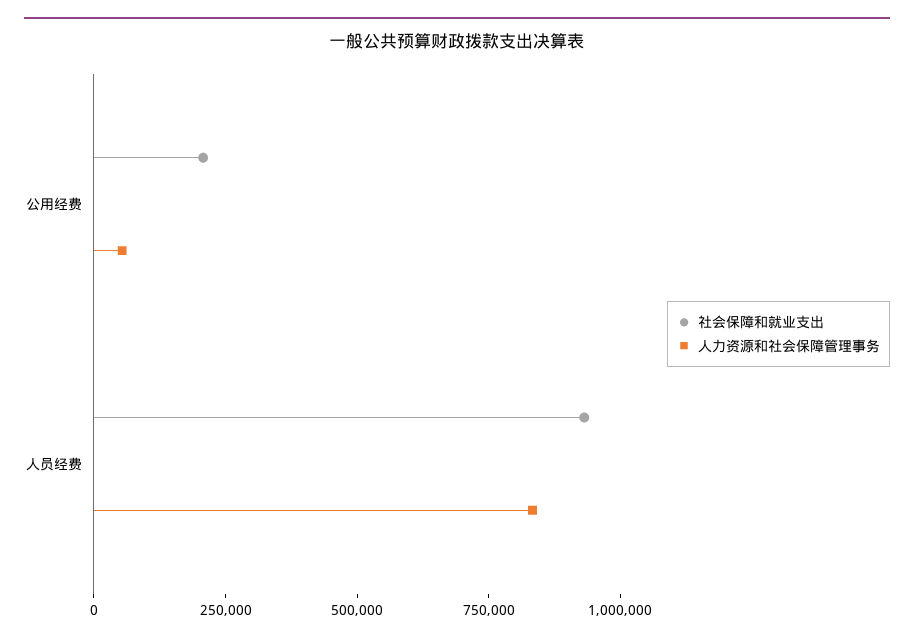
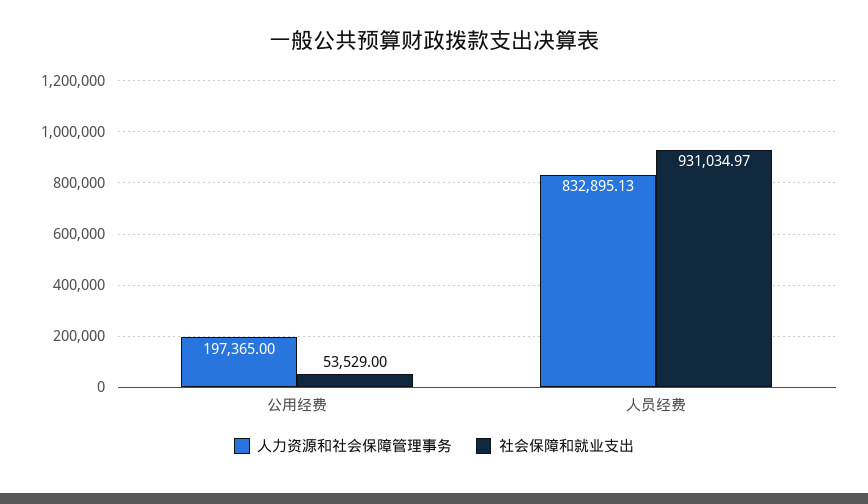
  {
    "社会保障和就业支出": {
-     "公用经费": 200000,
+     "公用经费": 53529,
      "人员经费": 931034.97
    },
    "人力资源和社会保障管理事务": {
-     "公用经费": 50000,
+     "公用经费": 197365,
      "人员经费": 832895.13
    }
  }

